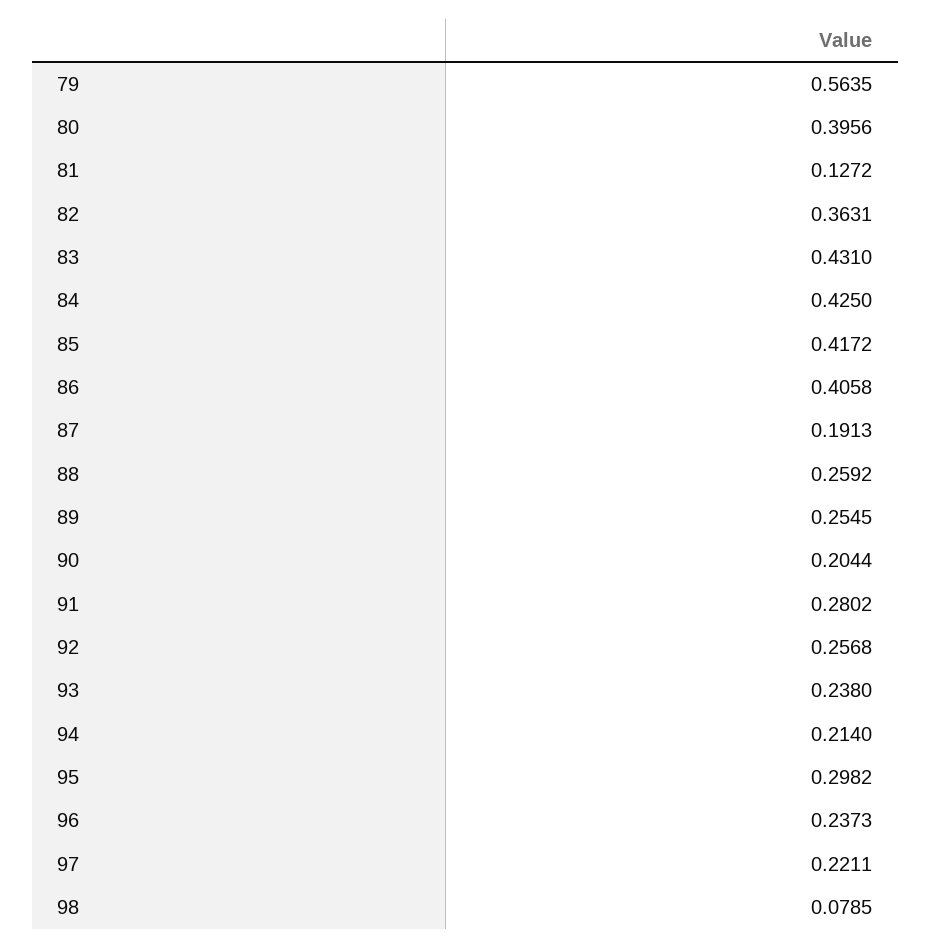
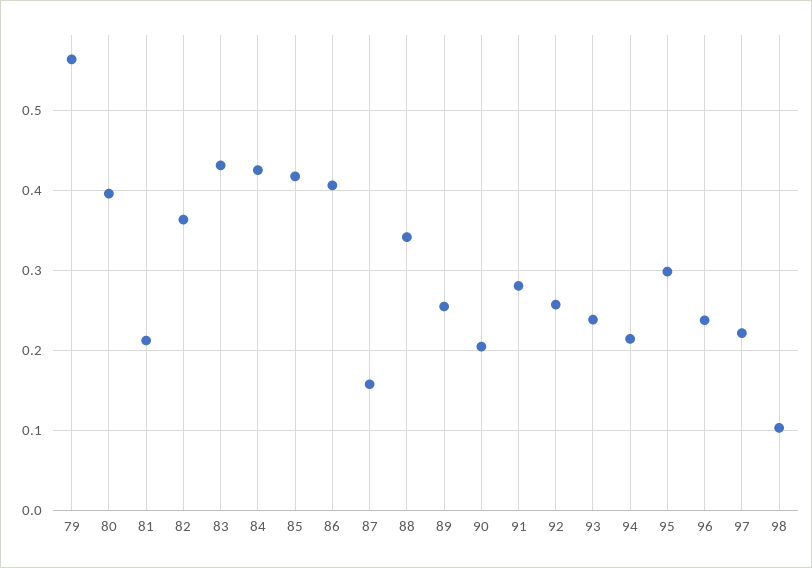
  {
    "79": 0.5635,
    "80": 0.3956,
-   "81": 0.1272,
+   "81": 0.21,
    "82": 0.3631,
    "83": 0.431,
    "84": 0.425,
    "85": 0.4172,
    "86": 0.4058,
-   "87": 0.1913,
+   "87": 0.16,
-   "88": 0.2592,
+   "88": 0.34,
    "89": 0.2545,
    "90": 0.2044,
    "91": 0.2802,
    "92": 0.2568,
    "93": 0.238,
    "94": 0.214,
    "95": 0.2982,
    "96": 0.2373,
    "97": 0.2211,
-   "98": 0.0785
+   "98": 0.1
  }

